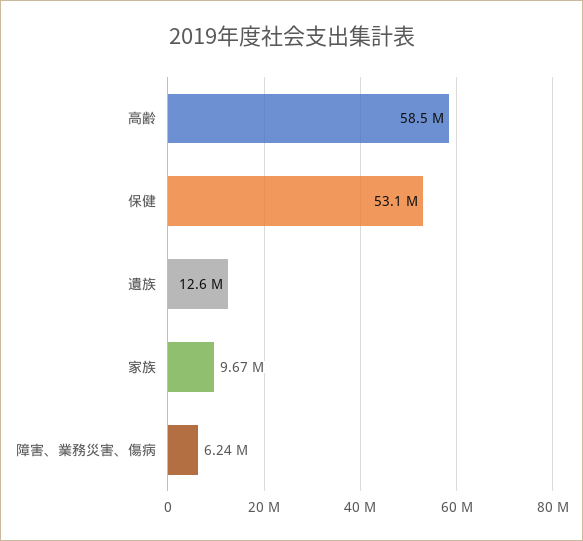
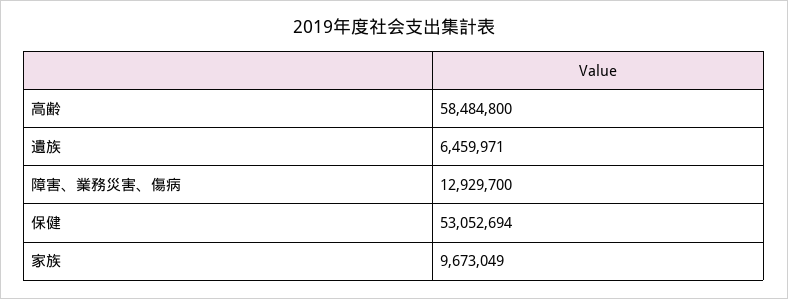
  {
    "高齢": 58484800,
    "保健": 53052694,
-   "遺族": 12600000,
+   "遺族": 6459971,
    "家族": 9673049,
-   "障害、業務災害、傷病": 6240000
+   "障害、業務災害、傷病": 12929700
  }

